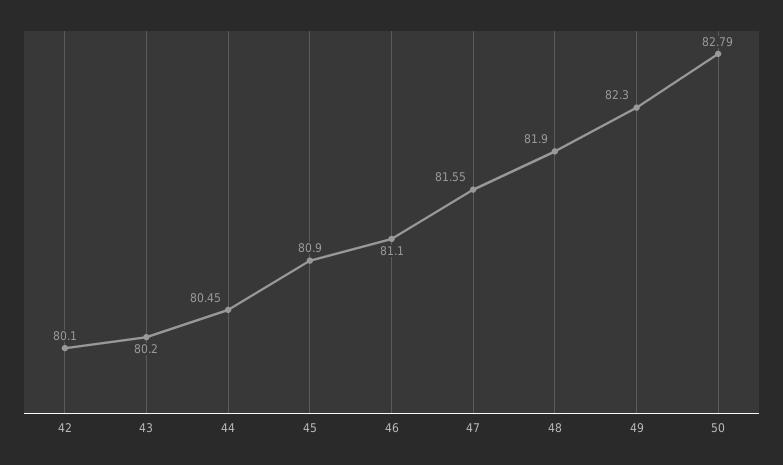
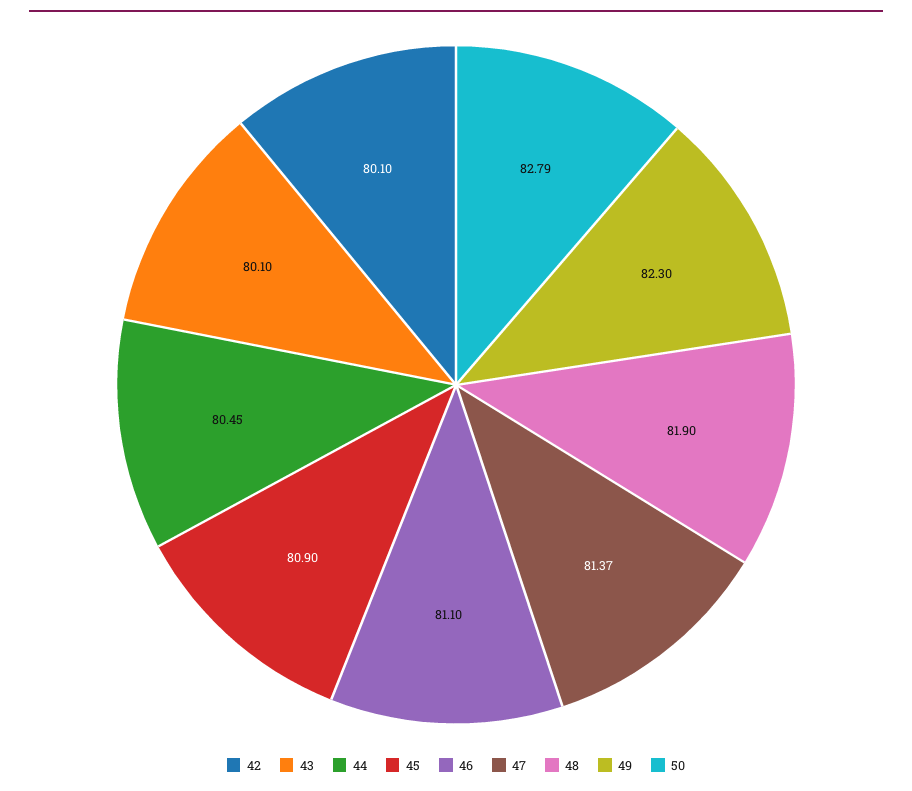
  {
    "42": 80.1,
-   "43": 80.2,
+   "43": 80.1,
    "44": 80.45,
    "45": 80.9,
    "46": 81.1,
-   "47": 81.55,
+   "47": 81.37,
    "48": 81.9,
    "49": 82.3,
    "50": 82.79
  }

